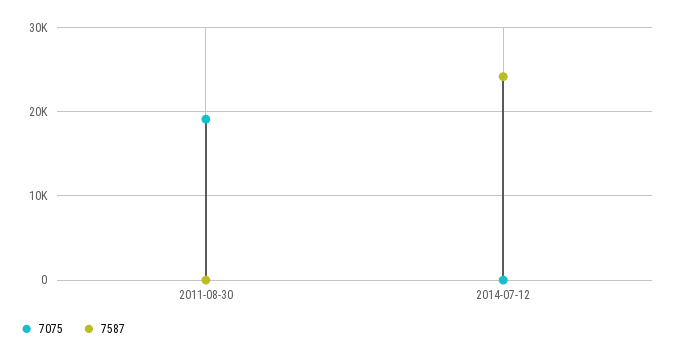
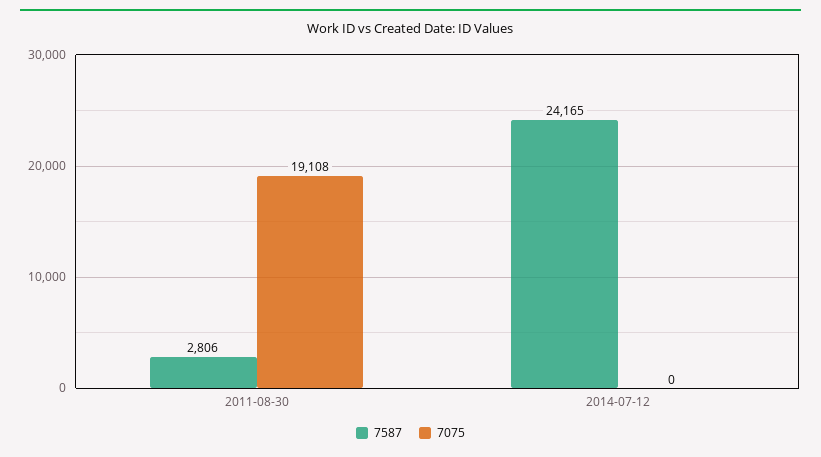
  {
    "7075": {
      "2011-08-30": 19108,
      "2014-07-12": 0
    },
    "7587": {
-     "2011-08-30": 0,
+     "2011-08-30": 2806,
      "2014-07-12": 24165
    }
  }

